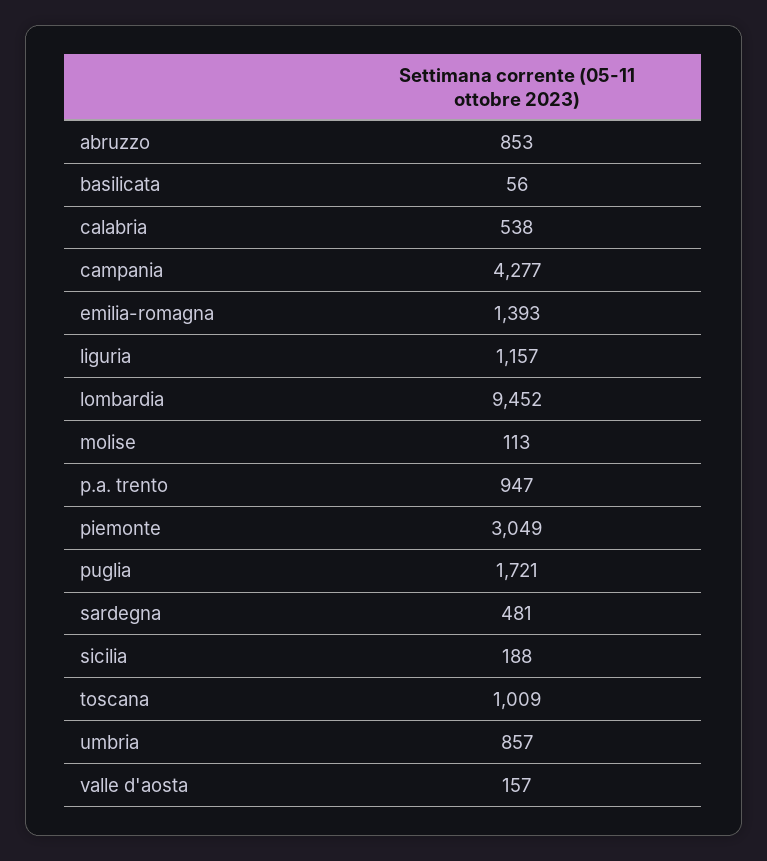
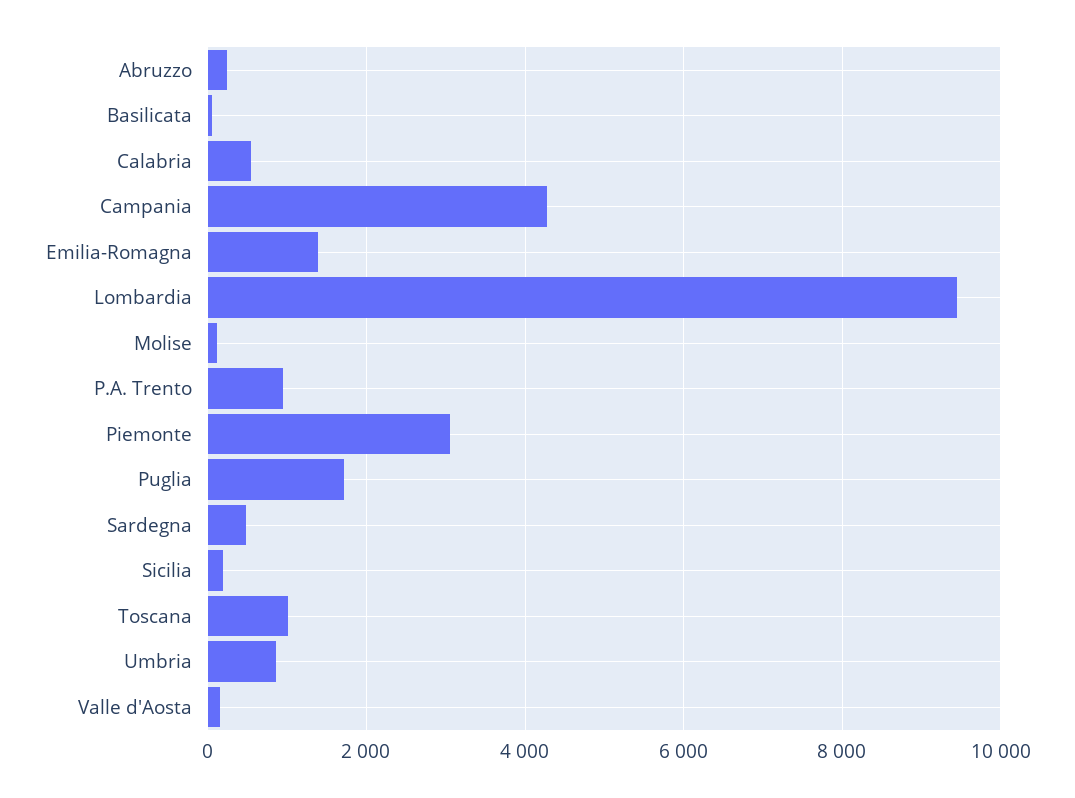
  {
-   "abruzzo": 853,
+   "abruzzo": 200,
    "basilicata": 56,
    "calabria": 538,
    "campania": 4277,
    "emilia-romagna": 1393,
-   "liguria": 1157,
    "lombardia": 9452,
    "molise": 113,
    "p.a. trento": 947,
    "piemonte": 3049,
    "puglia": 1721,
    "sardegna": 481,
    "sicilia": 188,
    "toscana": 1009,
    "umbria": 857,
    "valle d'aosta": 157
  }

